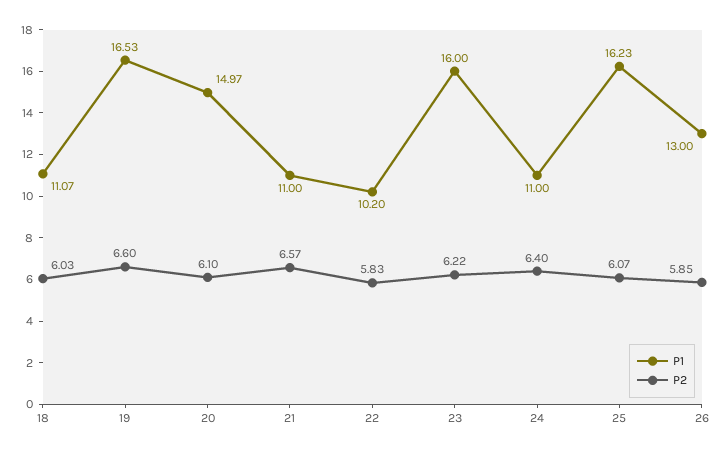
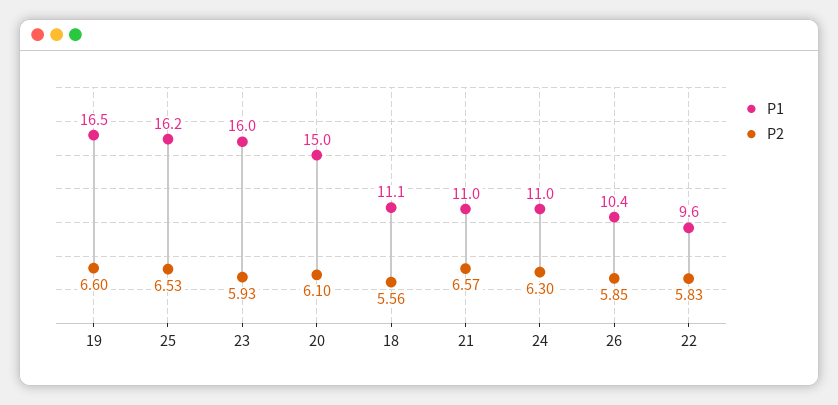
  {
    "P1": {
      "18": 11.07,
      "19": 16.53,
      "20": 14.97,
      "21": 11,
-     "22": 10.2,
+     "22": 9.6,
      "23": 16,
      "24": 11,
      "25": 16.23,
-     "26": 13
+     "26": 10.4
    },
    "P2": {
-     "18": 6.03,
+     "18": 5.56,
      "19": 6.6,
      "20": 6.1,
      "21": 6.57,
      "22": 5.83,
-     "23": 6.22,
+     "23": 5.93,
-     "24": 6.4,
+     "24": 6.3,
-     "25": 6.07,
+     "25": 6.53,
      "26": 5.85
    }
  }

